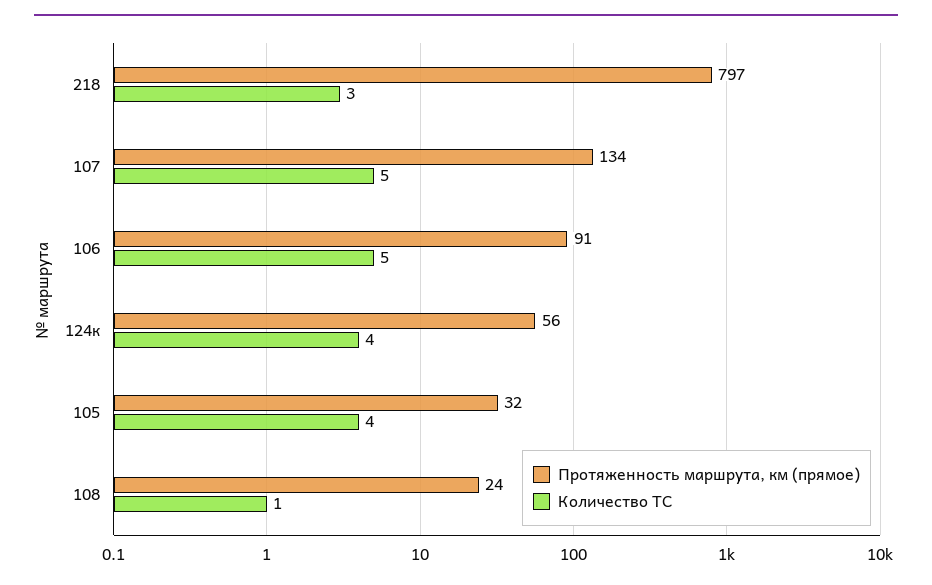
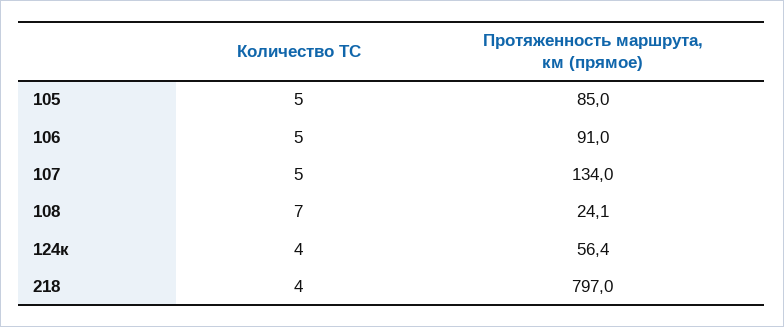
  {
    "Протяженность маршрута, км (прямое)": {
      "218": 797,
      "107": 134,
      "106": 91,
      "124к": 56.4,
-     "105": 32,
+     "105": 85,
      "108": 24.1
    },
    "Количество ТС": {
-     "218": 3,
+     "218": 4,
      "107": 5,
      "106": 5,
      "124к": 4,
-     "105": 4,
+     "105": 5,
-     "108": 1
+     "108": 7
    }
  }

